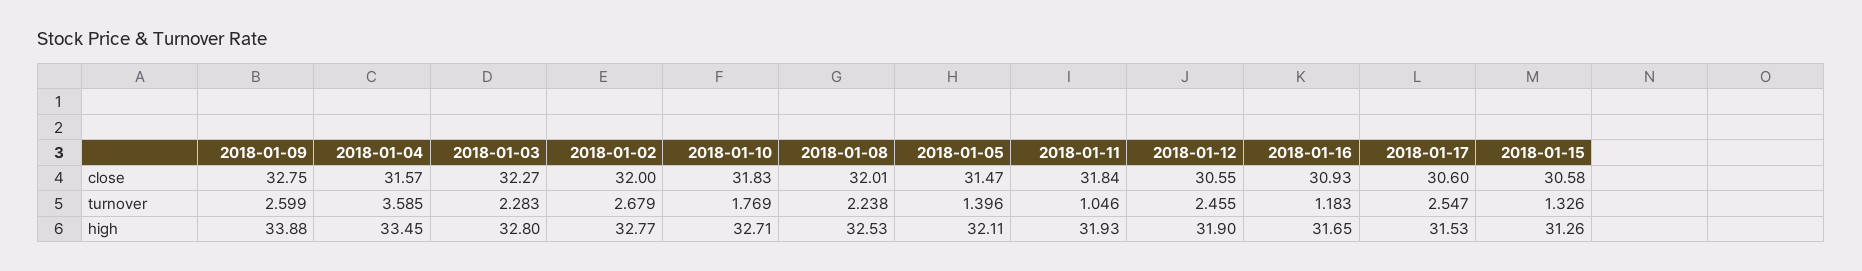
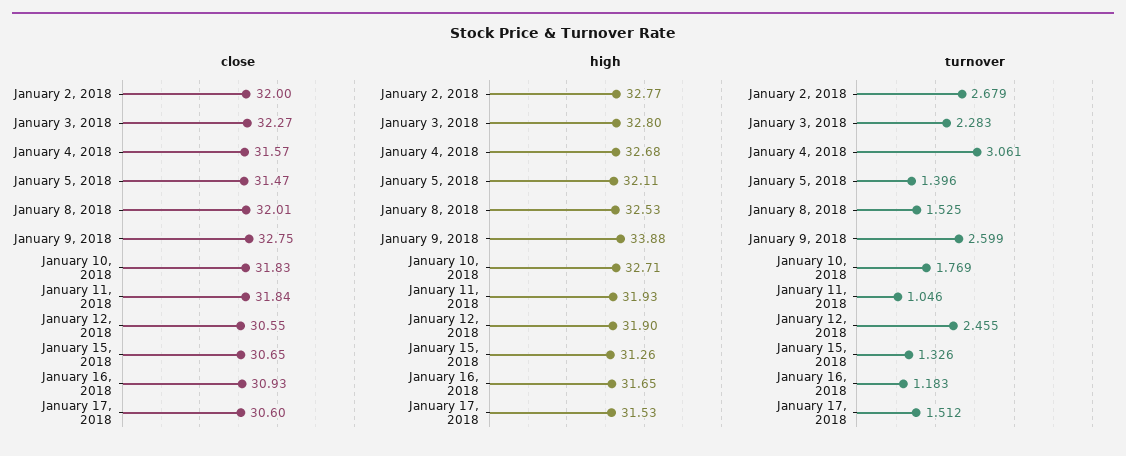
  {
    "close": {
      "2018-01-09": 32.75,
      "2018-01-04": 31.57,
      "2018-01-03": 32.27,
      "2018-01-02": 32,
      "2018-01-10": 31.83,
      "2018-01-08": 32.01,
      "2018-01-05": 31.47,
      "2018-01-11": 31.84,
      "2018-01-12": 30.55,
      "2018-01-16": 30.93,
      "2018-01-17": 30.6,
-     "2018-01-15": 30.58
+     "2018-01-15": 30.65
    },
    "turnover": {
      "2018-01-09": 2.599,
-     "2018-01-04": 3.585,
+     "2018-01-04": 3.061,
      "2018-01-03": 2.283,
      "2018-01-02": 2.679,
      "2018-01-10": 1.769,
-     "2018-01-08": 2.238,
+     "2018-01-08": 1.525,
      "2018-01-05": 1.396,
      "2018-01-11": 1.046,
      "2018-01-12": 2.455,
      "2018-01-16": 1.183,
-     "2018-01-17": 2.547,
+     "2018-01-17": 1.512,
      "2018-01-15": 1.326
    },
    "high": {
      "2018-01-09": 33.88,
-     "2018-01-04": 33.45,
+     "2018-01-04": 32.68,
      "2018-01-03": 32.8,
      "2018-01-02": 32.77,
      "2018-01-10": 32.71,
      "2018-01-08": 32.53,
      "2018-01-05": 32.11,
      "2018-01-11": 31.93,
      "2018-01-12": 31.9,
      "2018-01-16": 31.65,
      "2018-01-17": 31.53,
      "2018-01-15": 31.26
    }
  }

